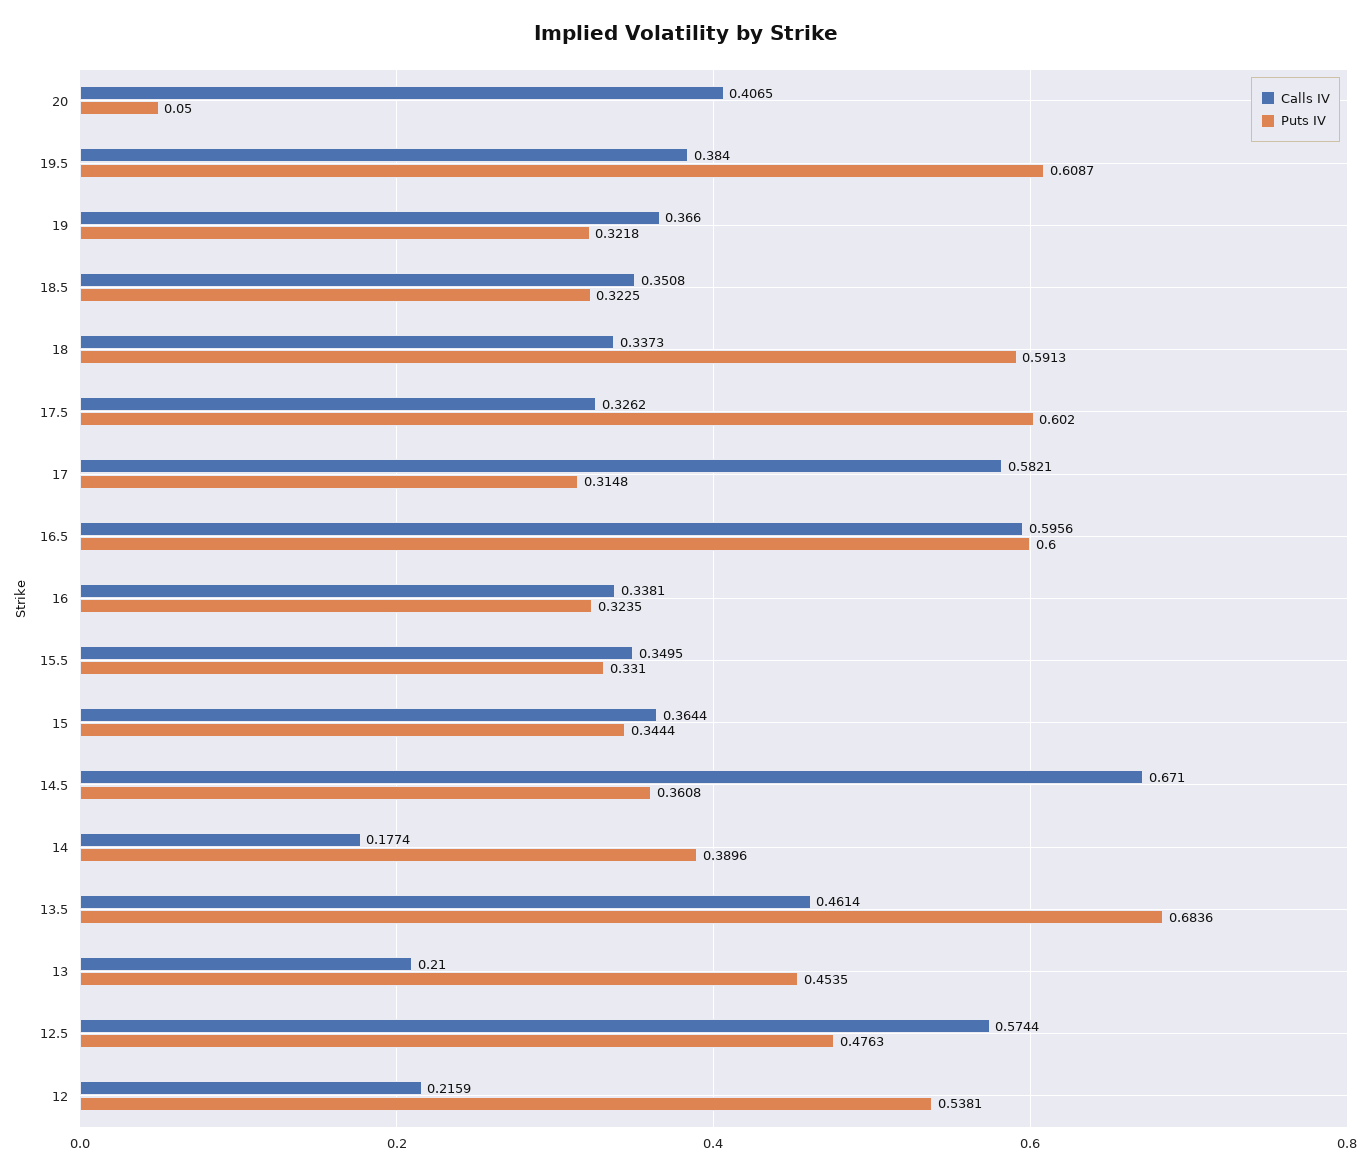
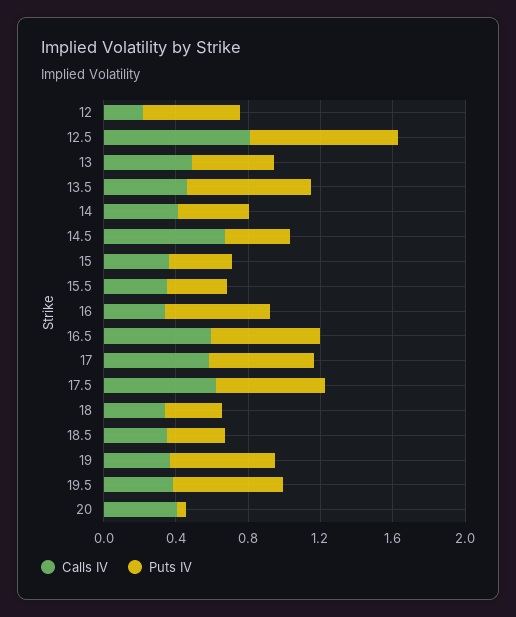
  {
    "Calls IV": {
      "20": 0.4065,
      "19.5": 0.384,
      "19": 0.366,
      "18.5": 0.3508,
      "18": 0.3373,
-     "17.5": 0.3262,
+     "17.5": 0.6,
      "17": 0.5821,
      "16.5": 0.5956,
      "16": 0.3381,
      "15.5": 0.3495,
      "15": 0.3644,
      "14.5": 0.671,
-     "14": 0.1774,
+     "14": 0.4,
      "13.5": 0.4614,
-     "13": 0.21,
+     "13": 0.5,
-     "12.5": 0.5744,
+     "12.5": 0.8,
      "12": 0.2159
    },
    "Puts IV": {
      "20": 0.05,
      "19.5": 0.6087,
-     "19": 0.3218,
+     "19": 0.6,
      "18.5": 0.3225,
-     "18": 0.5913,
+     "18": 0.3,
      "17.5": 0.602,
-     "17": 0.3148,
+     "17": 0.6,
      "16.5": 0.6,
-     "16": 0.3235,
+     "16": 0.6,
      "15.5": 0.331,
      "15": 0.3444,
      "14.5": 0.3608,
      "14": 0.3896,
      "13.5": 0.6836,
      "13": 0.4535,
-     "12.5": 0.4763,
+     "12.5": 0.8,
      "12": 0.5381
    }
  }

